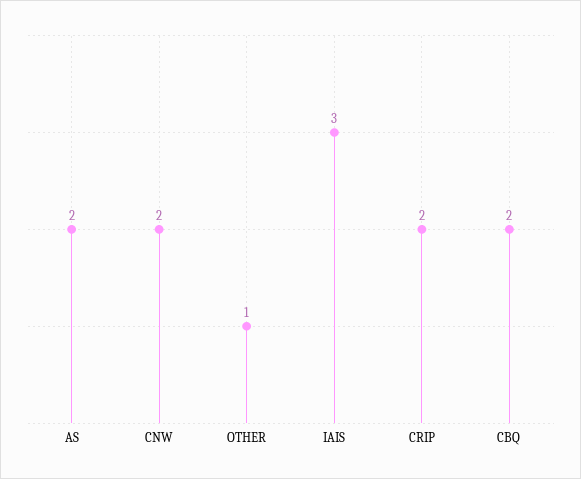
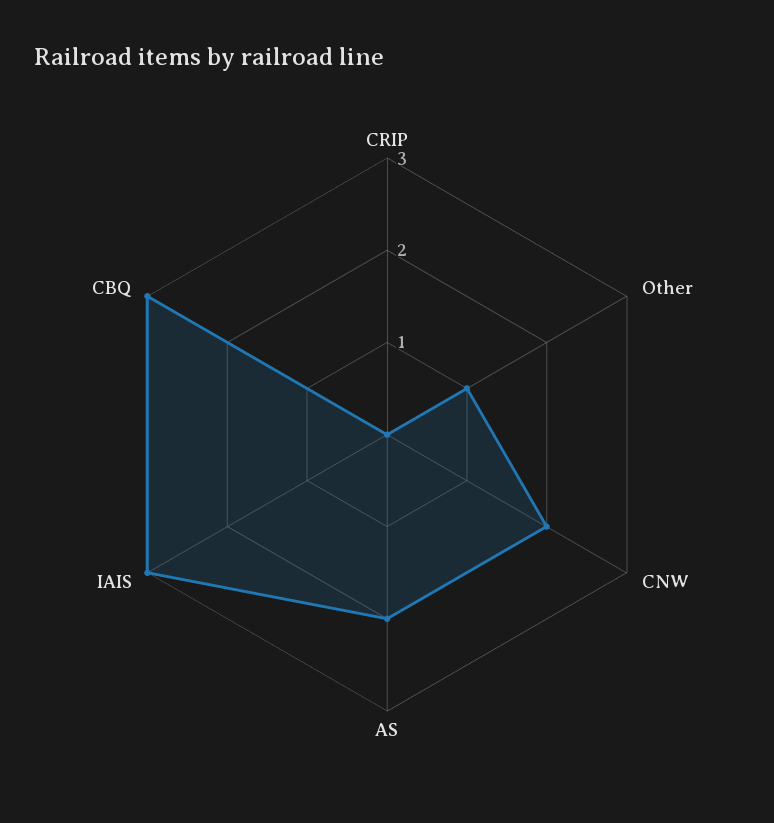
  {
    "AS": 2,
    "CNW": 2,
    "OTHER": 1,
    "IAIS": 3,
-   "CRIP": 2,
+   "CRIP": 0,
-   "CBQ": 2
+   "CBQ": 3
  }

